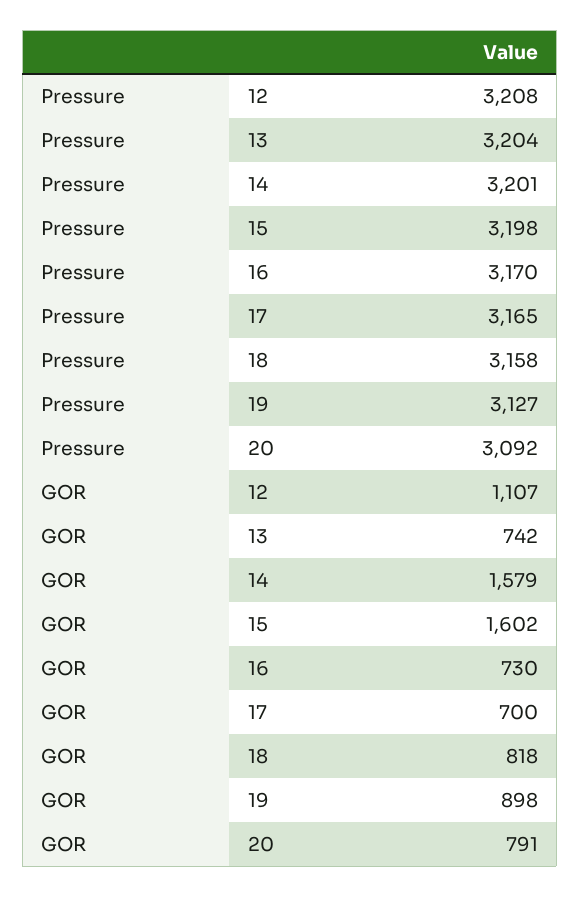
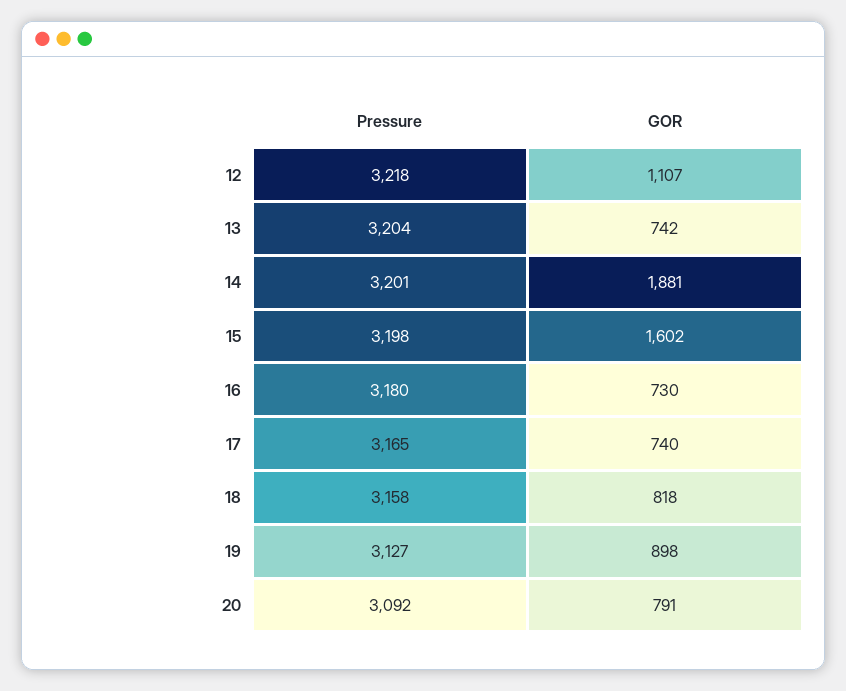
  {
    "Pressure": {
-     "12": 3208,
+     "12": 3218,
      "13": 3204,
      "14": 3201,
      "15": 3198,
-     "16": 3170,
+     "16": 3180,
      "17": 3165,
      "18": 3158,
      "19": 3127,
      "20": 3092
    },
    "GOR": {
      "12": 1107,
      "13": 742,
-     "14": 1579,
+     "14": 1881,
      "15": 1602,
      "16": 730,
-     "17": 700,
+     "17": 740,
      "18": 818,
      "19": 898,
      "20": 791
    }
  }

